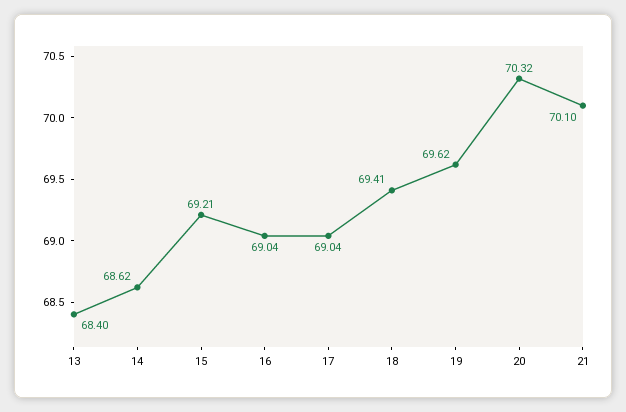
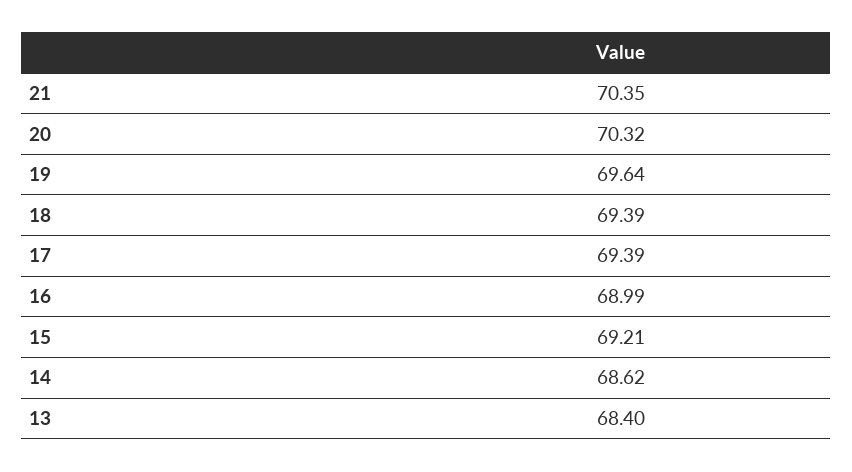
  {
    "13": 68.4,
    "14": 68.62,
    "15": 69.21,
-   "16": 69.04,
+   "16": 68.99,
-   "17": 69.04,
+   "17": 69.39,
-   "18": 69.41,
+   "18": 69.39,
-   "19": 69.62,
+   "19": 69.64,
    "20": 70.32,
-   "21": 70.1
+   "21": 70.35
  }

